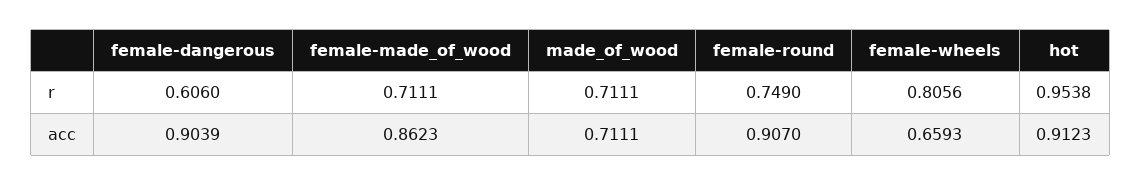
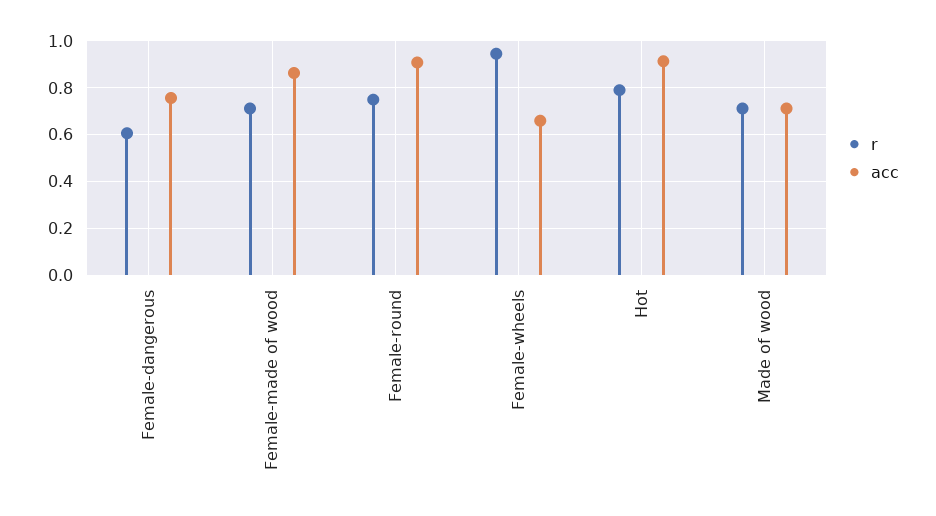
  {
    "r": {
      "female-dangerous": 0.606,
      "female-made_of_wood": 0.7111,
      "made_of_wood": 0.7111,
      "female-round": 0.749,
-     "female-wheels": 0.8056,
+     "female-wheels": 0.95,
-     "hot": 0.9538
+     "hot": 0.8
    },
    "acc": {
-     "female-dangerous": 0.9039,
+     "female-dangerous": 0.75,
      "female-made_of_wood": 0.8623,
      "made_of_wood": 0.7111,
      "female-round": 0.907,
      "female-wheels": 0.6593,
      "hot": 0.9123
    }
  }

